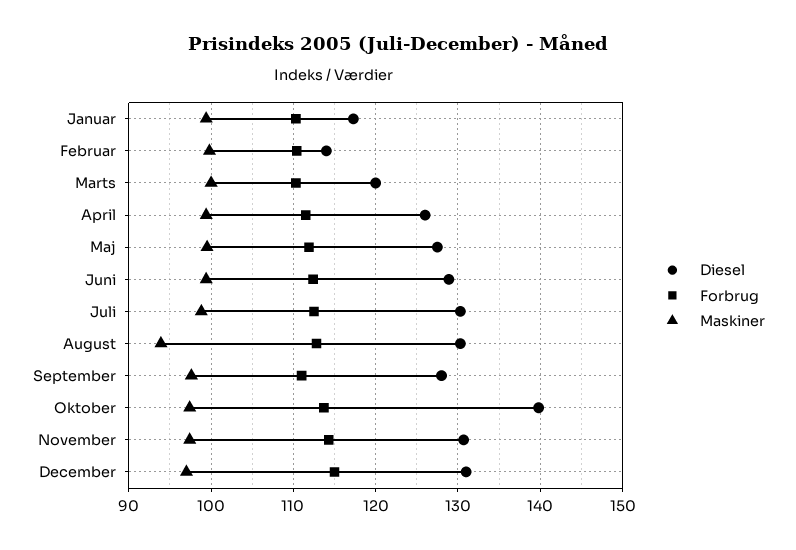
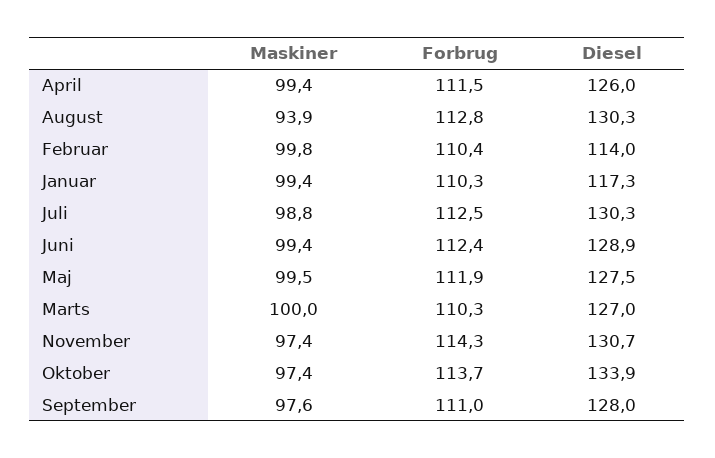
  {
    "Diesel": {
      "Januar": 117.3,
      "Februar": 114,
-     "Marts": 120,
+     "Marts": 127,
      "April": 126,
      "Maj": 127.5,
      "Juni": 128.9,
      "Juli": 130.3,
      "August": 130.3,
      "September": 128,
-     "Oktober": 140,
+     "Oktober": 133.9,
-     "November": 130.7,
+     "November": 130.7
-     "December": 131
    },
    "Forbrug": {
      "Januar": 110.3,
      "Februar": 110.4,
      "Marts": 110.3,
      "April": 111.5,
      "Maj": 111.9,
      "Juni": 112.4,
      "Juli": 112.5,
      "August": 112.8,
      "September": 111,
      "Oktober": 113.7,
-     "November": 114.3,
+     "November": 114.3
-     "December": 115
    },
    "Maskiner": {
      "Januar": 99.4,
      "Februar": 99.8,
      "Marts": 100,
      "April": 99.4,
      "Maj": 99.5,
      "Juni": 99.4,
      "Juli": 98.8,
      "August": 93.9,
      "September": 97.6,
      "Oktober": 97.4,
-     "November": 97.4,
+     "November": 97.4
-     "December": 97
    }
  }

